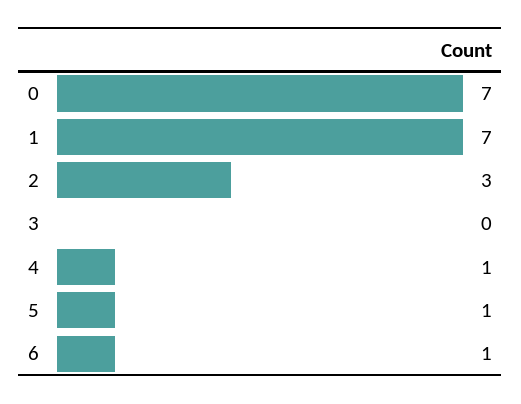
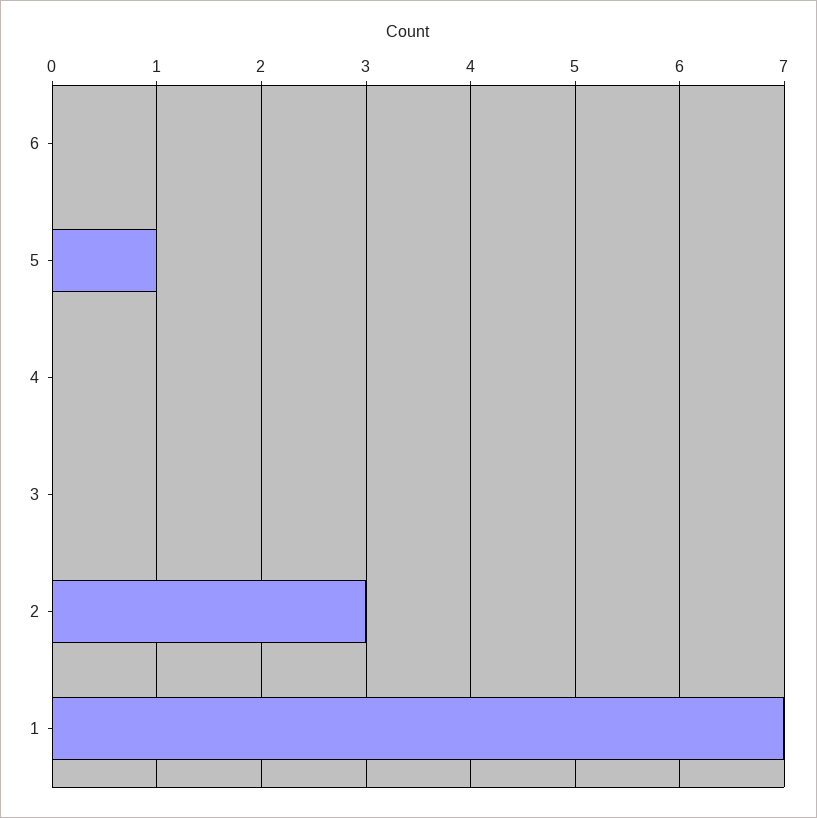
  {
-   "0": 7,
    "1": 7,
    "2": 3,
    "3": 0,
-   "4": 1,
+   "4": 0,
    "5": 1,
-   "6": 1
+   "6": 0
  }

